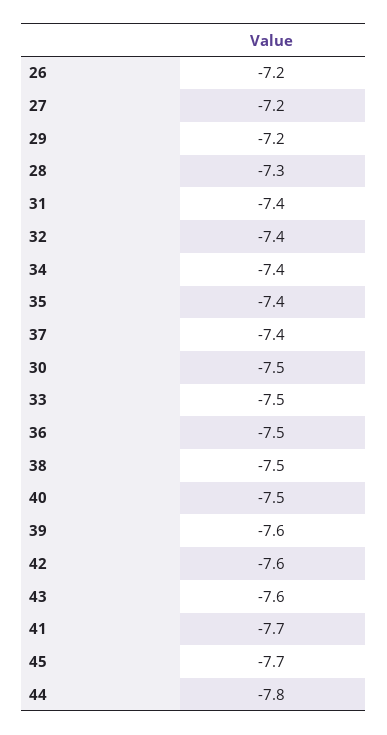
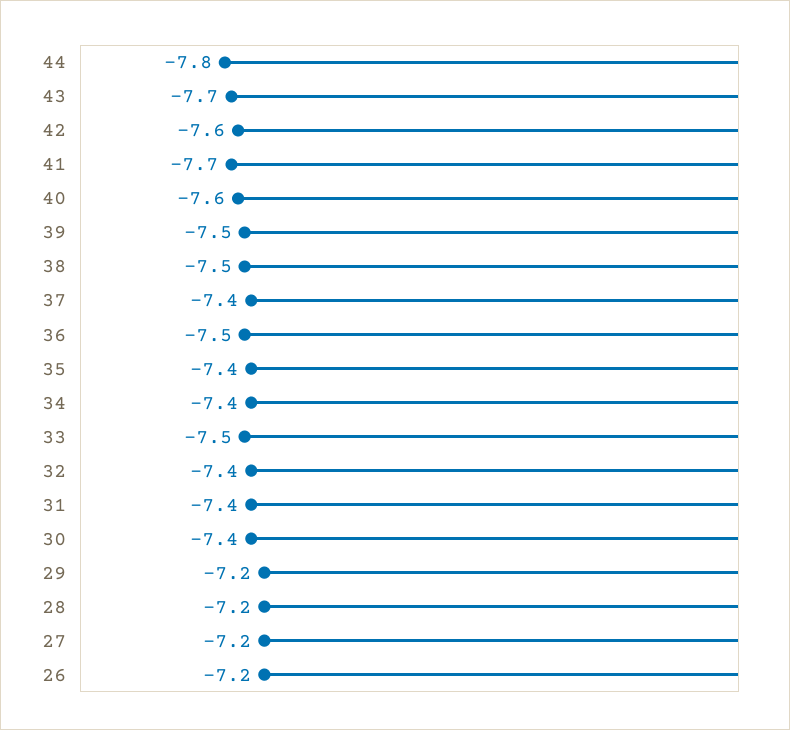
  {
    "26": -7.2,
    "27": -7.2,
    "29": -7.2,
-   "28": -7.3,
+   "28": -7.2,
    "31": -7.4,
    "32": -7.4,
    "34": -7.4,
    "35": -7.4,
    "37": -7.4,
-   "30": -7.5,
+   "30": -7.4,
    "33": -7.5,
    "36": -7.5,
    "38": -7.5,
-   "40": -7.5,
+   "40": -7.6,
-   "39": -7.6,
+   "39": -7.5,
    "42": -7.6,
-   "43": -7.6,
+   "43": -7.7,
    "41": -7.7,
-   "45": -7.7,
    "44": -7.8
  }

